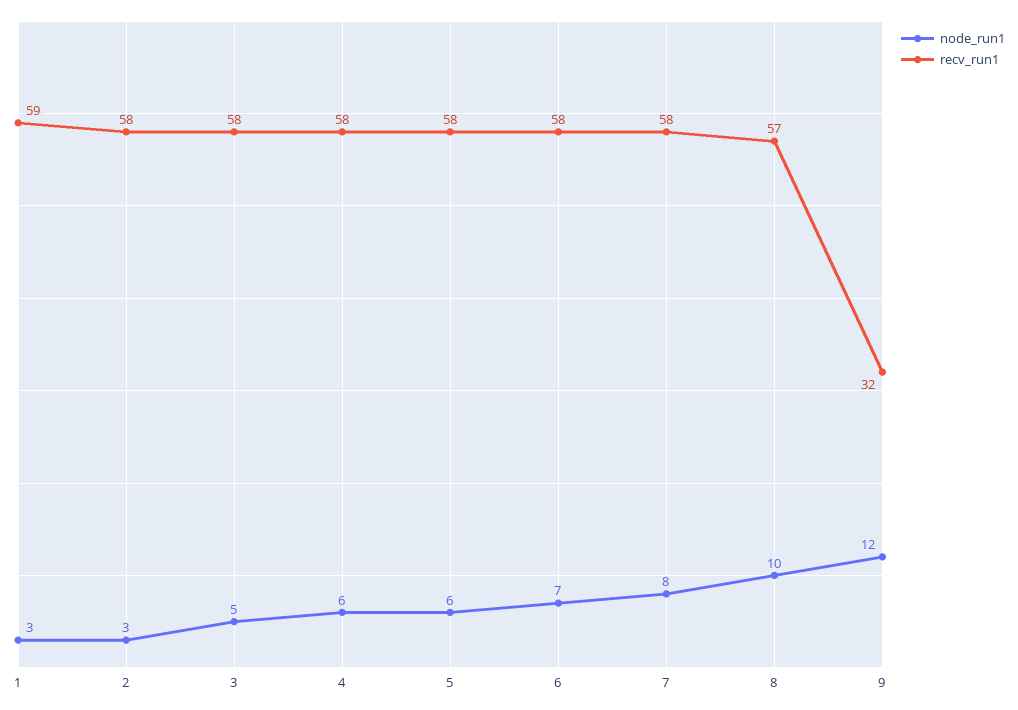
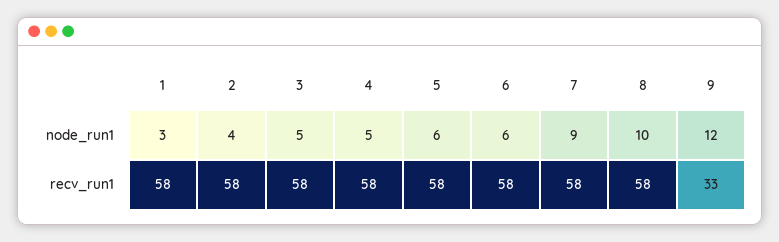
  {
    "node_run1": {
      "1": 3,
-     "2": 3,
+     "2": 4,
      "3": 5,
-     "4": 6,
+     "4": 5,
      "5": 6,
-     "6": 7,
+     "6": 6,
-     "7": 8,
+     "7": 9,
      "8": 10,
      "9": 12
    },
    "recv_run1": {
-     "1": 59,
+     "1": 58,
      "2": 58,
      "3": 58,
      "4": 58,
      "5": 58,
      "6": 58,
      "7": 58,
-     "8": 57,
+     "8": 58,
-     "9": 32
+     "9": 33
    }
  }

